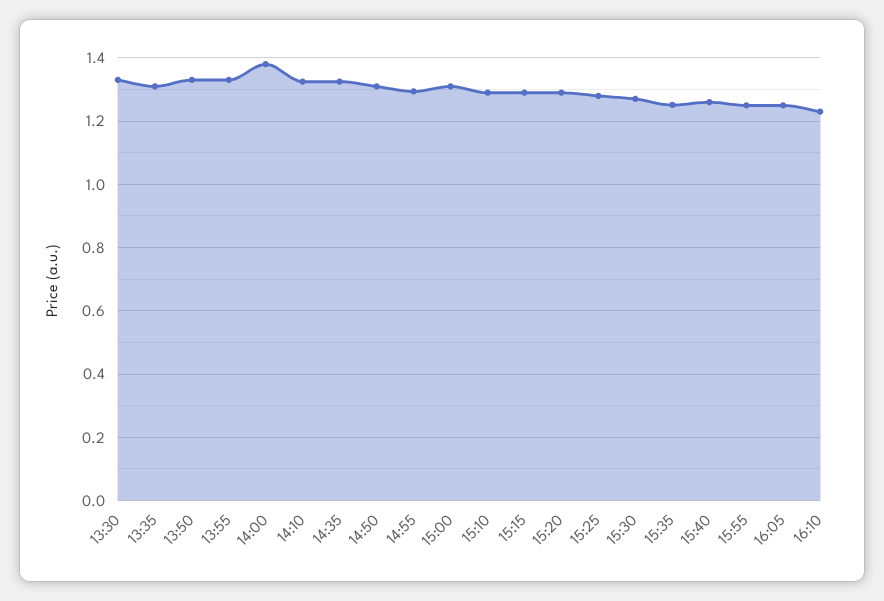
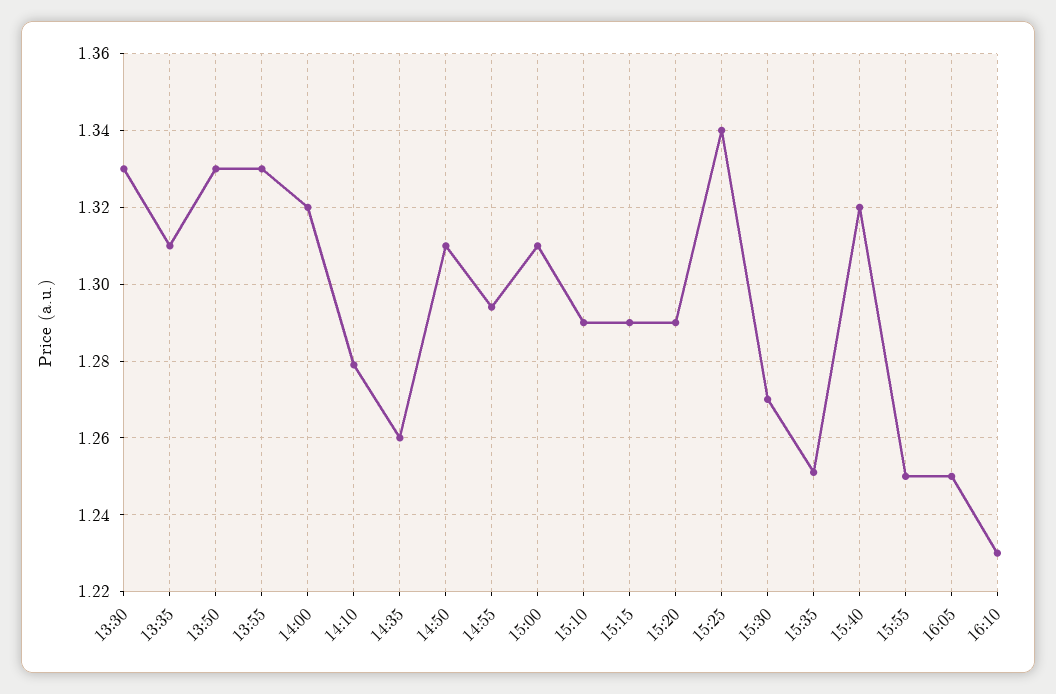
  {
    "13:30": 1.33,
    "13:35": 1.31,
    "13:50": 1.33,
    "13:55": 1.33,
-   "14:00": 1.38,
+   "14:00": 1.32,
-   "14:10": 1.32,
+   "14:10": 1.28,
-   "14:35": 1.32,
+   "14:35": 1.26,
    "14:50": 1.31,
    "14:55": 1.295,
    "15:00": 1.31,
    "15:10": 1.29,
    "15:15": 1.29,
    "15:20": 1.29,
-   "15:25": 1.28,
+   "15:25": 1.34,
    "15:30": 1.27,
    "15:35": 1.25,
-   "15:40": 1.26,
+   "15:40": 1.32,
    "15:55": 1.25,
    "16:05": 1.25,
    "16:10": 1.23
  }

